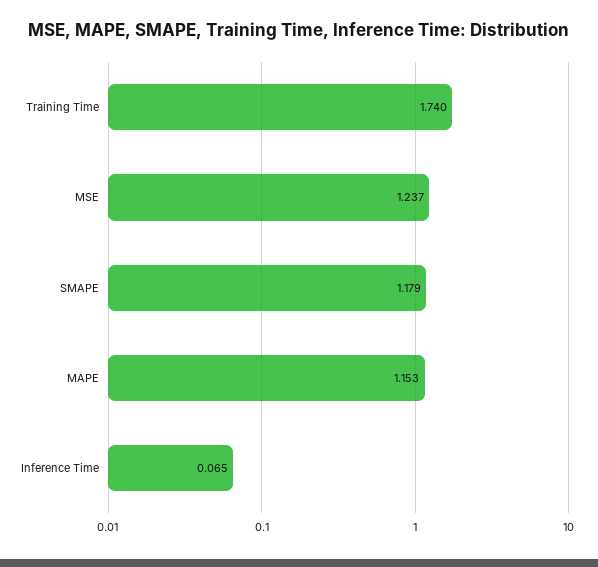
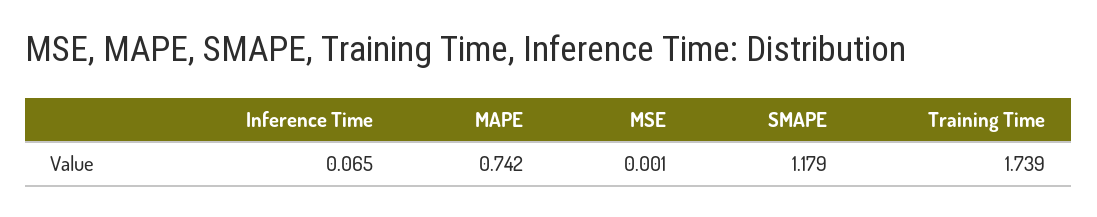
  {
-   "Training Time": 1.74,
+   "Training Time": 1.739,
-   "MSE": 1.237,
+   "MSE": 0.001,
    "SMAPE": 1.179,
-   "MAPE": 1.153,
+   "MAPE": 0.742,
    "Inference Time": 0.065
  }

